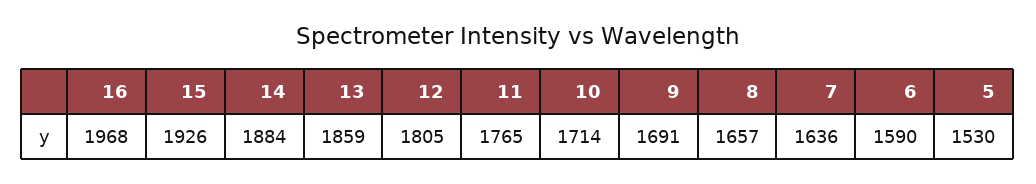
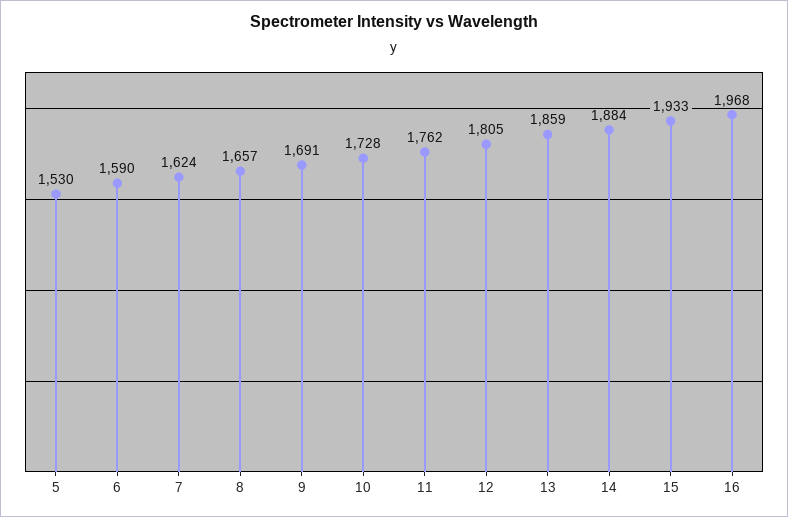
  {
    "16": 1968,
-   "15": 1926,
+   "15": 1933,
    "14": 1884,
    "13": 1859,
    "12": 1805,
-   "11": 1765,
+   "11": 1762,
-   "10": 1714,
+   "10": 1728,
    "9": 1691,
    "8": 1657,
-   "7": 1636,
+   "7": 1624,
    "6": 1590,
    "5": 1530
  }

